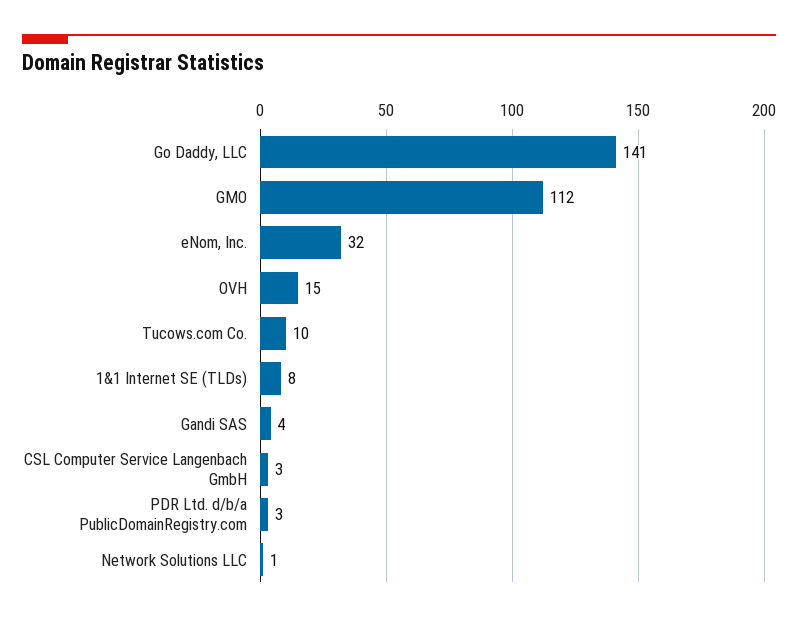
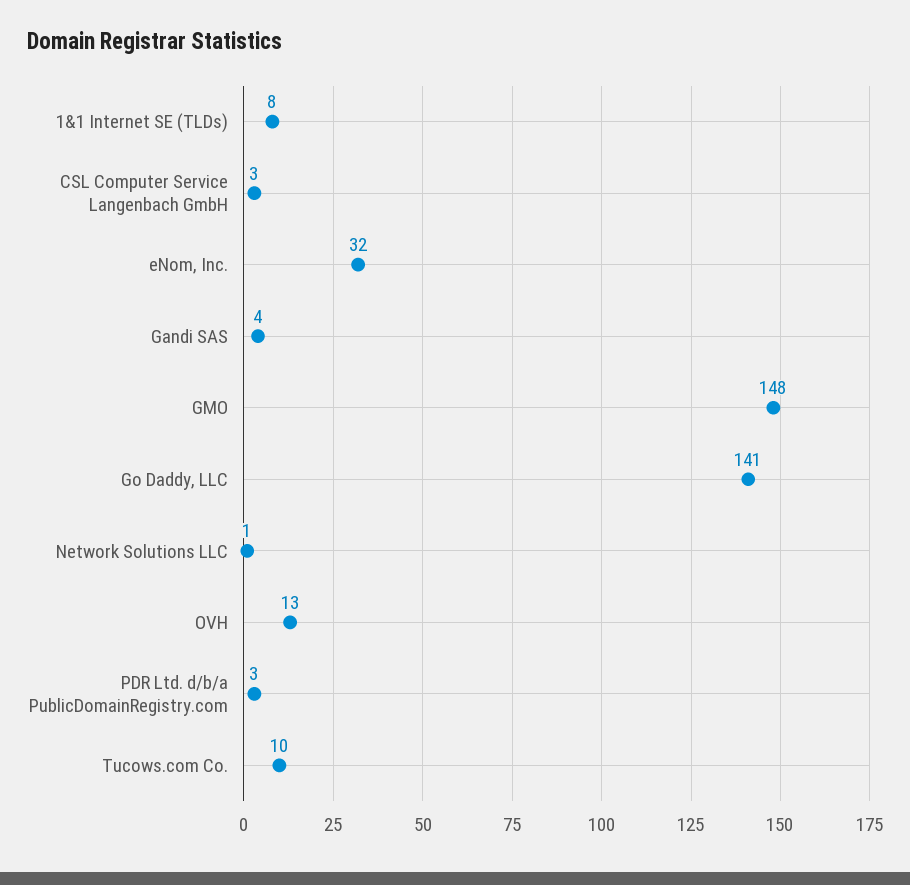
  {
    "Go Daddy, LLC": 141,
-   "GMO": 112,
+   "GMO": 148,
    "eNom, Inc.": 32,
-   "OVH": 15,
+   "OVH": 13,
    "Tucows.com Co.": 10,
    "1&1 Internet SE (TLDs)": 8,
    "Gandi SAS": 4,
    "CSL Computer Service Langenbach GmbH": 3,
    "PDR Ltd. d/b/a PublicDomainRegistry.com": 3,
    "Network Solutions LLC": 1
  }

